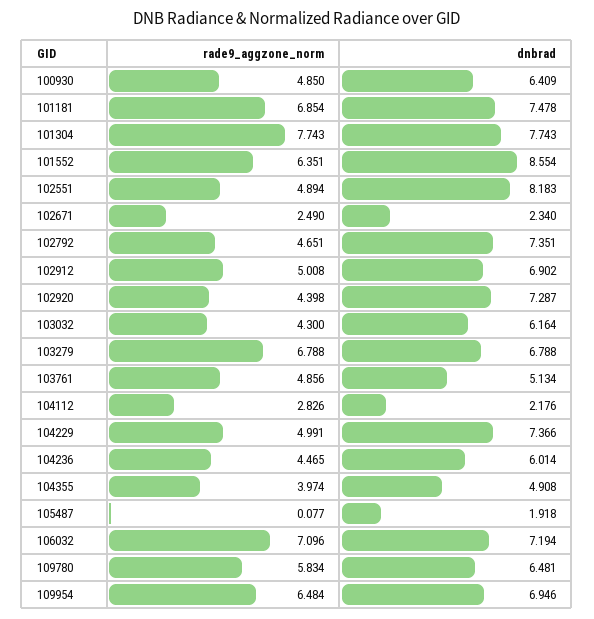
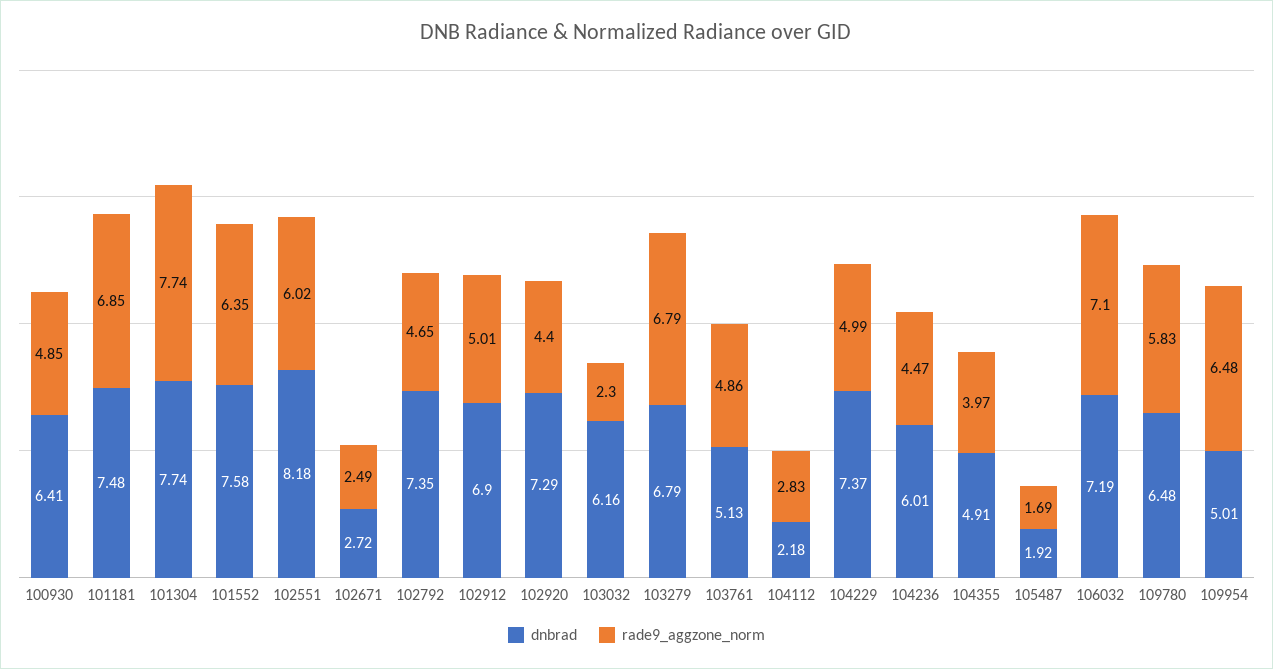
  {
    "rade9_aggzone_norm": {
      "100930": 4.85,
      "101181": 6.854,
      "101304": 7.743,
      "101552": 6.351,
-     "102551": 4.894,
+     "102551": 6.02,
      "102671": 2.49,
      "102792": 4.651,
      "102912": 5.008,
      "102920": 4.398,
-     "103032": 4.3,
+     "103032": 2.3,
      "103279": 6.788,
      "103761": 4.856,
      "104112": 2.826,
      "104229": 4.991,
      "104236": 4.465,
      "104355": 3.974,
-     "105487": 0.077,
+     "105487": 1.69,
      "106032": 7.096,
      "109780": 5.834,
      "109954": 6.484
    },
    "dnbrad": {
      "100930": 6.409,
      "101181": 7.478,
      "101304": 7.743,
-     "101552": 8.554,
+     "101552": 7.58,
      "102551": 8.183,
-     "102671": 2.34,
+     "102671": 2.72,
      "102792": 7.351,
      "102912": 6.902,
      "102920": 7.287,
      "103032": 6.164,
      "103279": 6.788,
      "103761": 5.134,
      "104112": 2.176,
      "104229": 7.366,
      "104236": 6.014,
      "104355": 4.908,
      "105487": 1.918,
      "106032": 7.194,
      "109780": 6.481,
-     "109954": 6.946
+     "109954": 5.01
    }
  }

